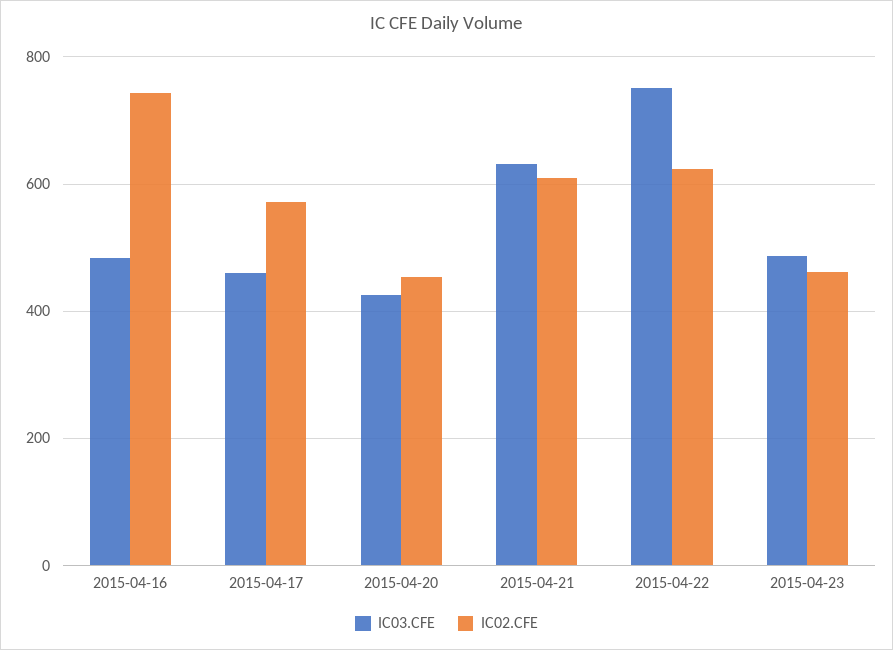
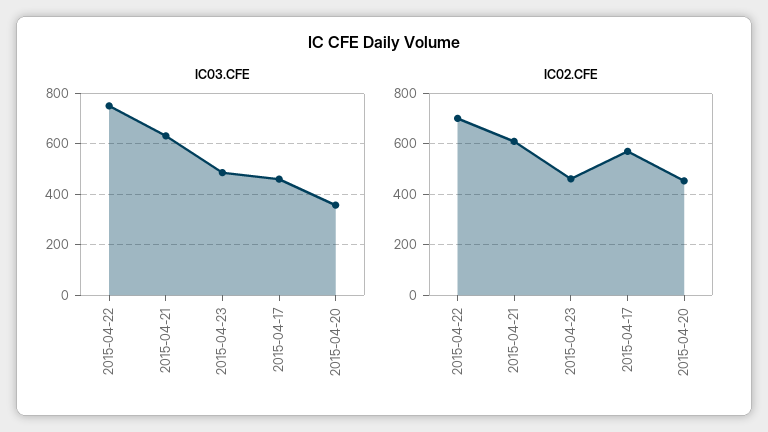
  {
    "IC03.CFE": {
-     "2015-04-16": 480,
      "2015-04-17": 460,
-     "2015-04-20": 420,
+     "2015-04-20": 350,
      "2015-04-21": 640,
      "2015-04-22": 760,
      "2015-04-23": 480
    },
    "IC02.CFE": {
-     "2015-04-16": 740,
      "2015-04-17": 580,
      "2015-04-20": 460,
      "2015-04-21": 620,
-     "2015-04-22": 620,
+     "2015-04-22": 700,
      "2015-04-23": 460
    }
  }

